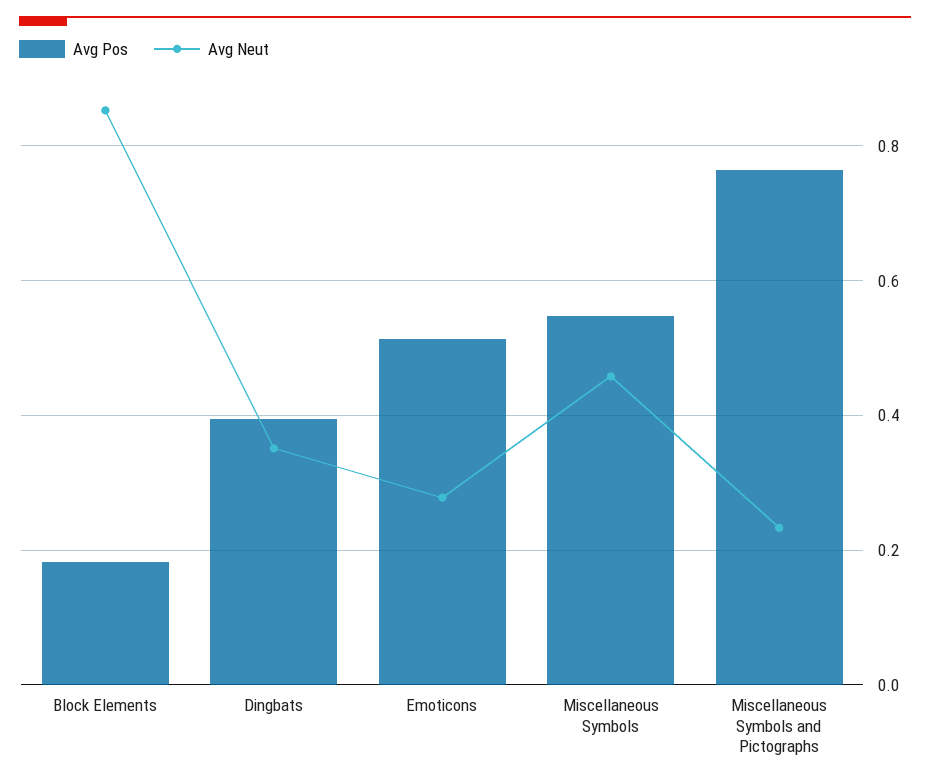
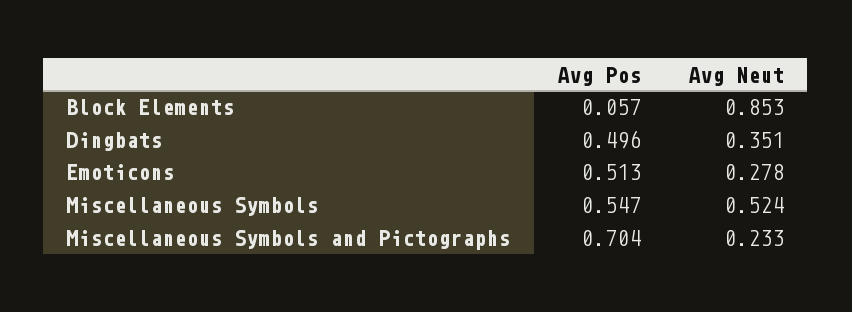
  {
    "Avg Pos": {
-     "Block Elements": 0.18,
+     "Block Elements": 0.057,
-     "Dingbats": 0.4,
+     "Dingbats": 0.496,
      "Emoticons": 0.513,
      "Miscellaneous Symbols": 0.547,
-     "Miscellaneous Symbols and Pictographs": 0.76
+     "Miscellaneous Symbols and Pictographs": 0.704
    },
    "Avg Neut": {
      "Block Elements": 0.853,
      "Dingbats": 0.351,
      "Emoticons": 0.278,
-     "Miscellaneous Symbols": 0.46,
+     "Miscellaneous Symbols": 0.524,
      "Miscellaneous Symbols and Pictographs": 0.233
    }
  }

